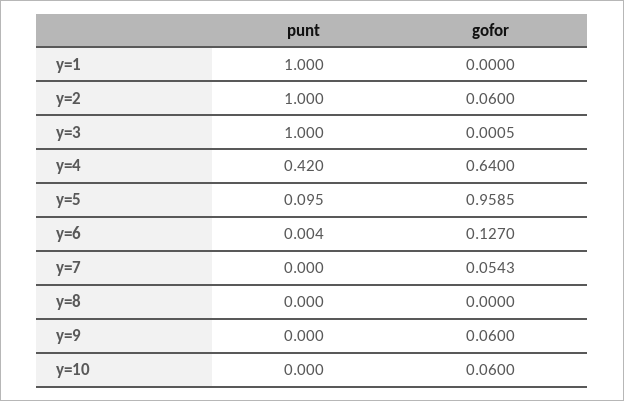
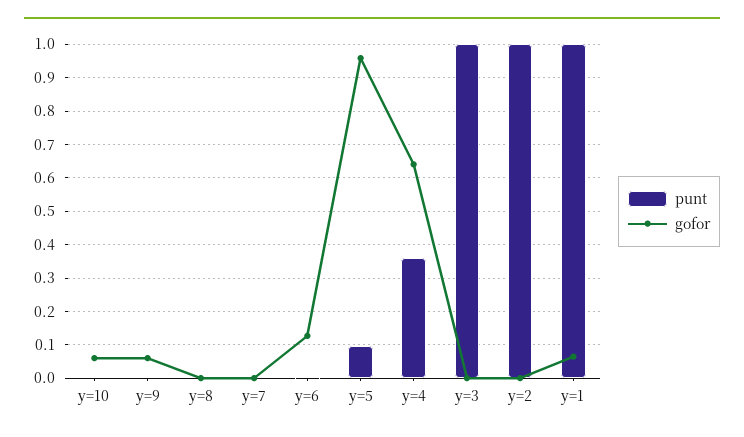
  {
    "punt": {
      "y=1": 1,
      "y=2": 1,
      "y=3": 1,
-     "y=4": 0.42,
+     "y=4": 0.36,
      "y=5": 0.095,
      "y=6": 0.004,
      "y=7": 0,
      "y=8": 0,
      "y=9": 0,
      "y=10": 0
    },
    "gofor": {
-     "y=1": 0,
+     "y=1": 0.06,
-     "y=2": 0.06,
+     "y=2": 0,
      "y=3": 0.0005,
      "y=4": 0.64,
      "y=5": 0.9585,
      "y=6": 0.127,
-     "y=7": 0.0543,
+     "y=7": 0,
      "y=8": 0,
      "y=9": 0.06,
      "y=10": 0.06
    }
  }

